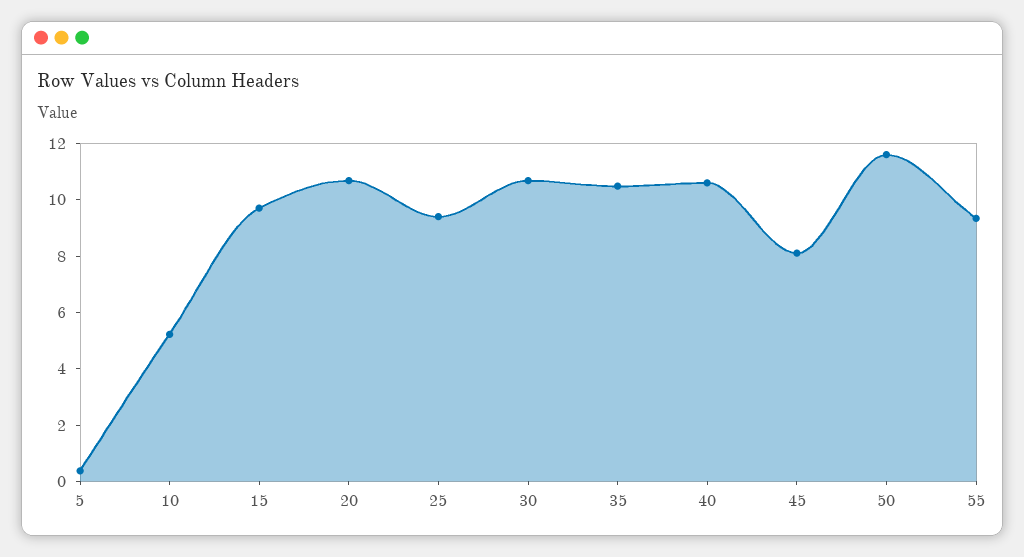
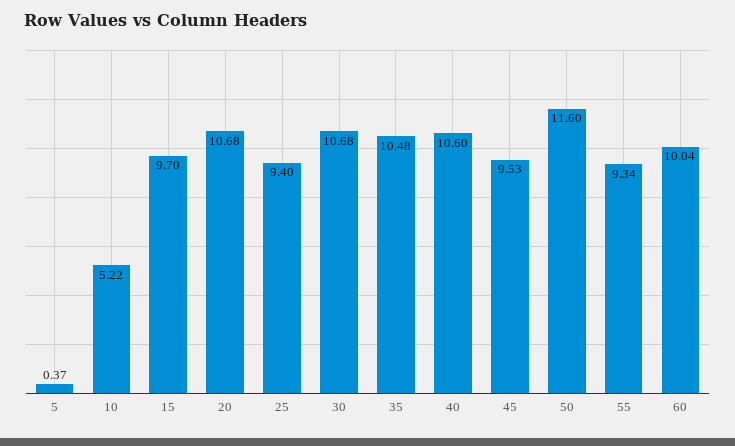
  {
    "5": 0.37,
    "10": 5.22,
    "15": 9.7,
    "20": 10.68,
    "25": 9.4,
    "30": 10.68,
    "35": 10.48,
    "40": 10.6,
-   "45": 8,
+   "45": 9.53,
    "50": 11.6,
-   "55": 9.34
+   "55": 9.34,
+   "60": 10.04
  }

